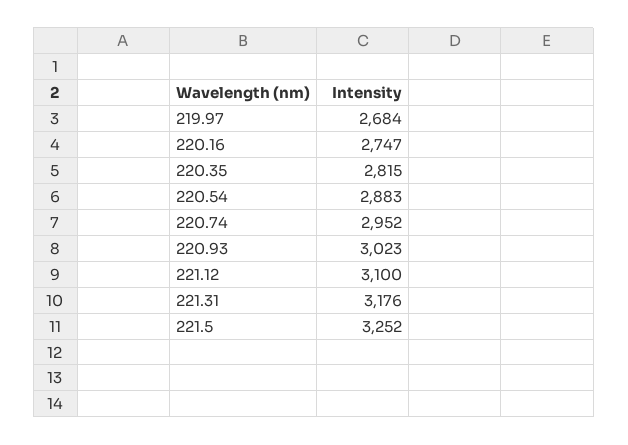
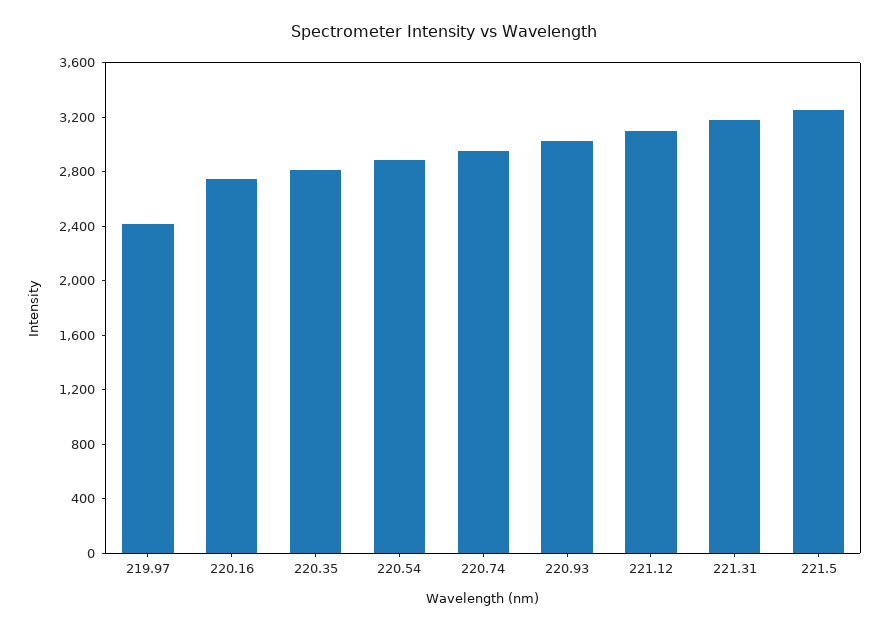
  {
-   "219.97": 2684,
+   "219.97": 2400,
    "220.16": 2747,
    "220.35": 2815,
    "220.54": 2883,
    "220.74": 2952,
    "220.93": 3023,
    "221.12": 3100,
    "221.31": 3176,
    "221.5": 3252
  }

